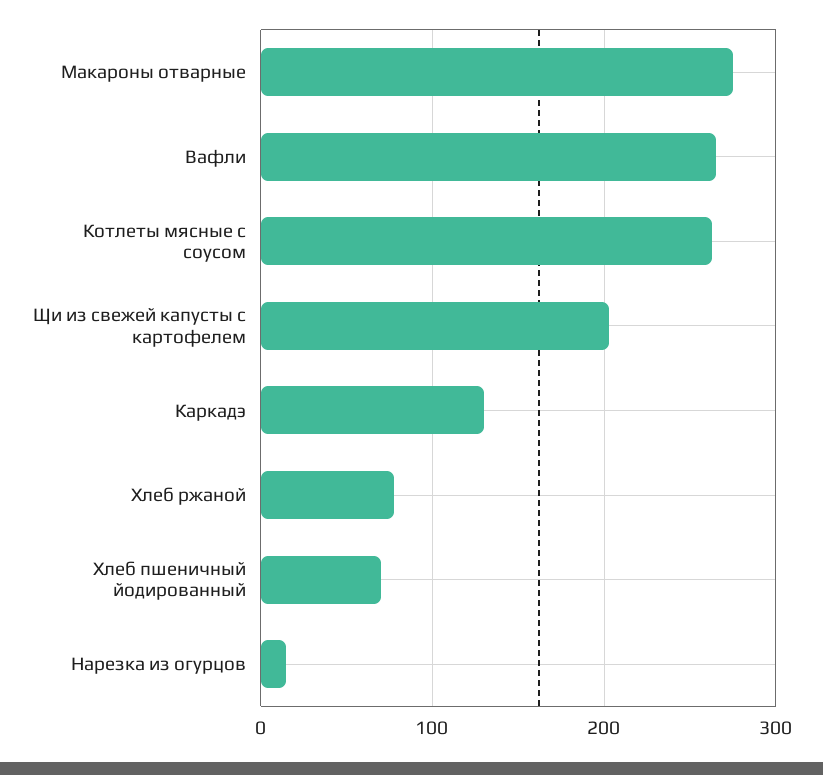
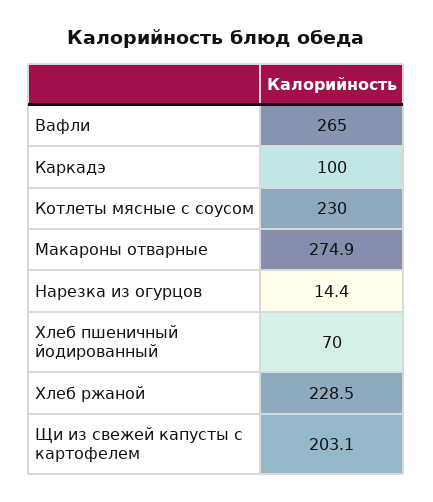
  {
    "Макароны отварные": 274.9,
    "Вафли": 265,
-   "Котлеты мясные с соусом": 260,
+   "Котлеты мясные с соусом": 230,
    "Щи из свежей капусты с картофелем": 203.1,
-   "Каркадэ": 130,
+   "Каркадэ": 100,
-   "Хлеб ржаной": 80,
+   "Хлеб ржаной": 228.5,
    "Хлеб пшеничный йодированный": 70,
    "Нарезка из огурцов": 14.4
  }

